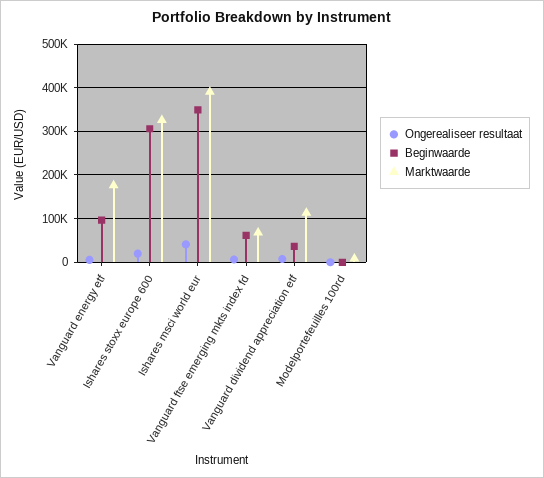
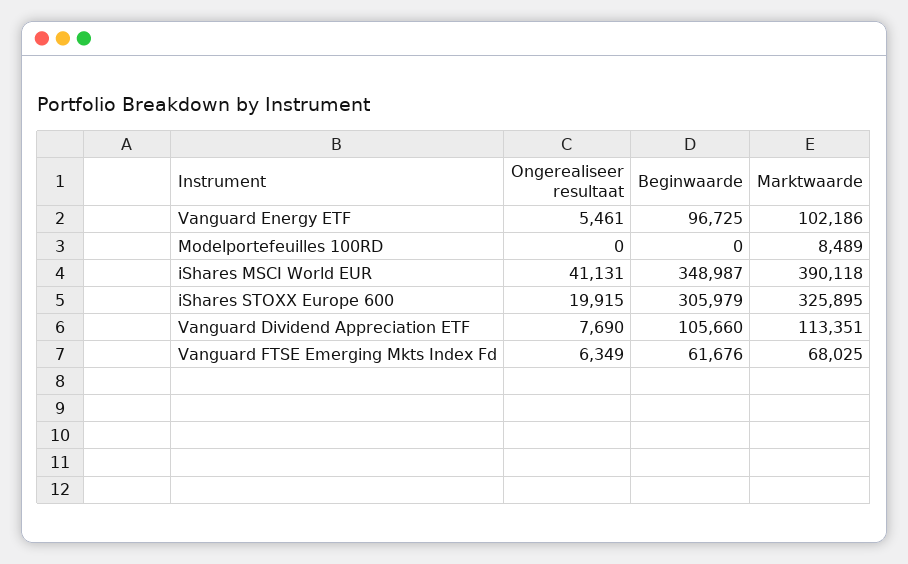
  {
    "Ongerealiseer resultaat": {
      "Vanguard energy etf": 5461,
      "Ishares stoxx europe 600": 19915,
      "Ishares msci world eur": 41131,
      "Vanguard ftse emerging mkts index fd": 6349,
      "Vanguard dividend appreciation etf": 7690,
      "Modelportefeuilles 100rd": 0
    },
    "Beginwaarde": {
      "Vanguard energy etf": 96725,
      "Ishares stoxx europe 600": 305979,
      "Ishares msci world eur": 348987,
      "Vanguard ftse emerging mkts index fd": 61676,
-     "Vanguard dividend appreciation etf": 40000,
+     "Vanguard dividend appreciation etf": 105660,
      "Modelportefeuilles 100rd": 0
    },
    "Marktwaarde": {
-     "Vanguard energy etf": 180000,
+     "Vanguard energy etf": 102186,
      "Ishares stoxx europe 600": 325895,
      "Ishares msci world eur": 390118,
      "Vanguard ftse emerging mkts index fd": 68025,
      "Vanguard dividend appreciation etf": 113351,
      "Modelportefeuilles 100rd": 8489
    }
  }

